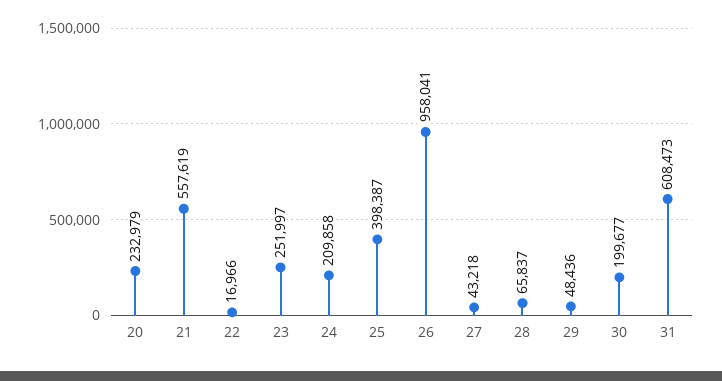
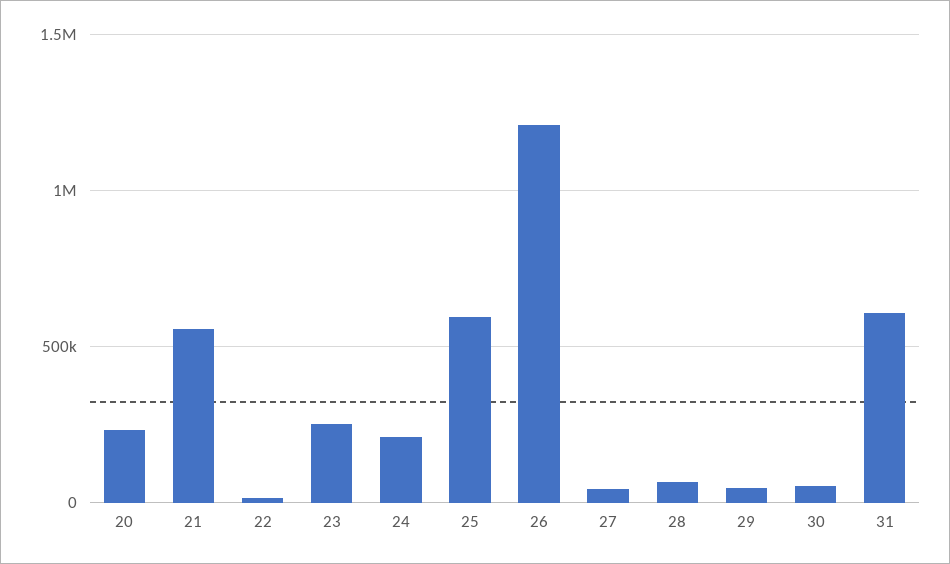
  {
    "20": 232979,
    "21": 557619,
    "22": 16966,
    "23": 251997,
    "24": 209858,
-   "25": 398387,
+   "25": 600000,
-   "26": 958041,
+   "26": 1200000,
    "27": 43218,
    "28": 65837,
    "29": 48436,
-   "30": 199677,
+   "30": 50000,
    "31": 608473
  }

